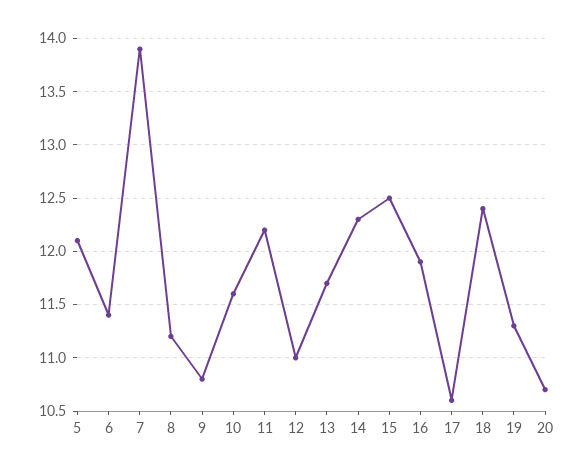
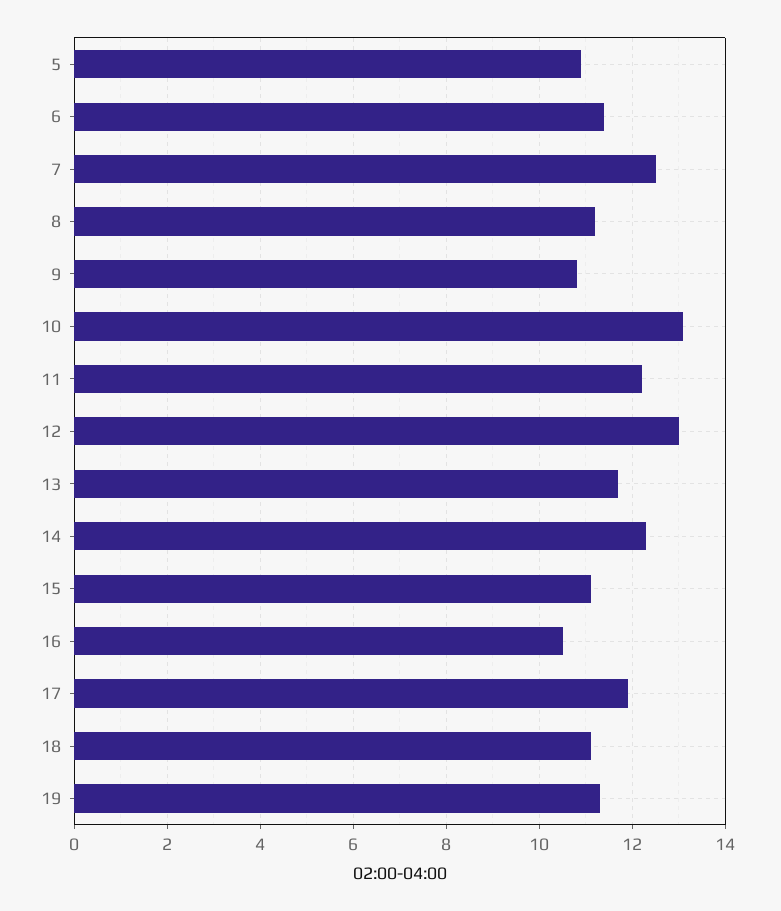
  {
-   "5": 12.1,
+   "5": 11,
    "6": 11.4,
-   "7": 13.9,
+   "7": 12.5,
    "8": 11.2,
    "9": 10.8,
-   "10": 11.6,
+   "10": 13,
    "11": 12.2,
-   "12": 11,
+   "12": 13,
    "13": 11.7,
    "14": 12.3,
-   "15": 12.5,
+   "15": 11,
-   "16": 11.9,
+   "16": 10.5,
-   "17": 10.6,
+   "17": 12,
-   "18": 12.4,
+   "18": 11,
-   "19": 11.3,
+   "19": 11.3
-   "20": 10.7
  }

